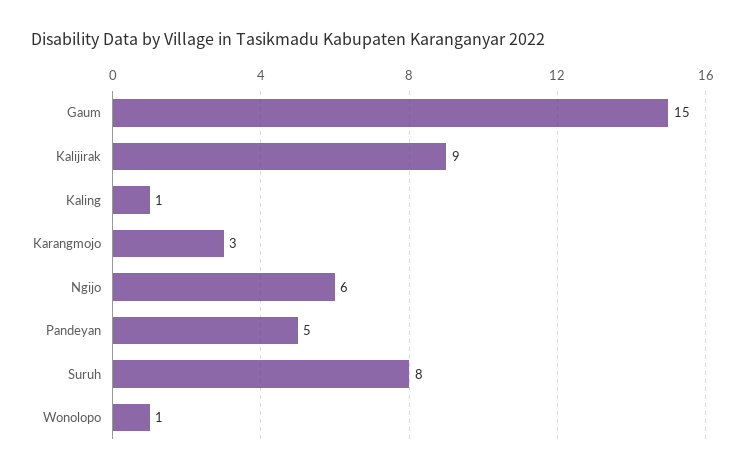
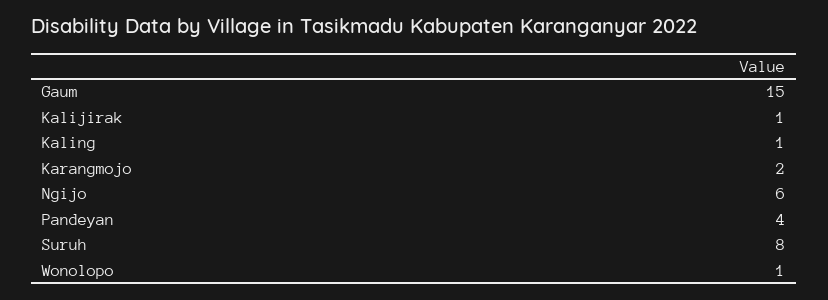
  {
    "Gaum": 15,
-   "Kalijirak": 9,
+   "Kalijirak": 1,
    "Kaling": 1,
-   "Karangmojo": 3,
+   "Karangmojo": 2,
    "Ngijo": 6,
-   "Pandeyan": 5,
+   "Pandeyan": 4,
    "Suruh": 8,
    "Wonolopo": 1
  }

